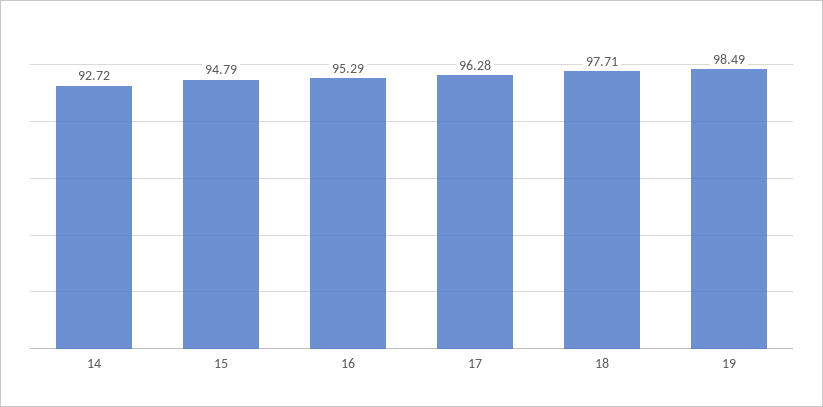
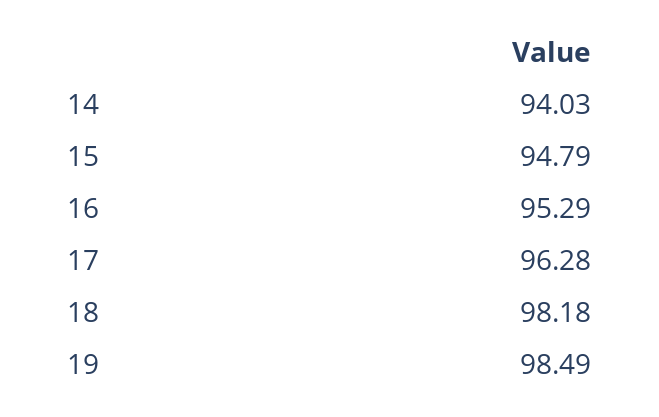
  {
-   "14": 92.72,
+   "14": 94.03,
    "15": 94.79,
    "16": 95.29,
    "17": 96.28,
-   "18": 97.71,
+   "18": 98.18,
    "19": 98.49
  }

